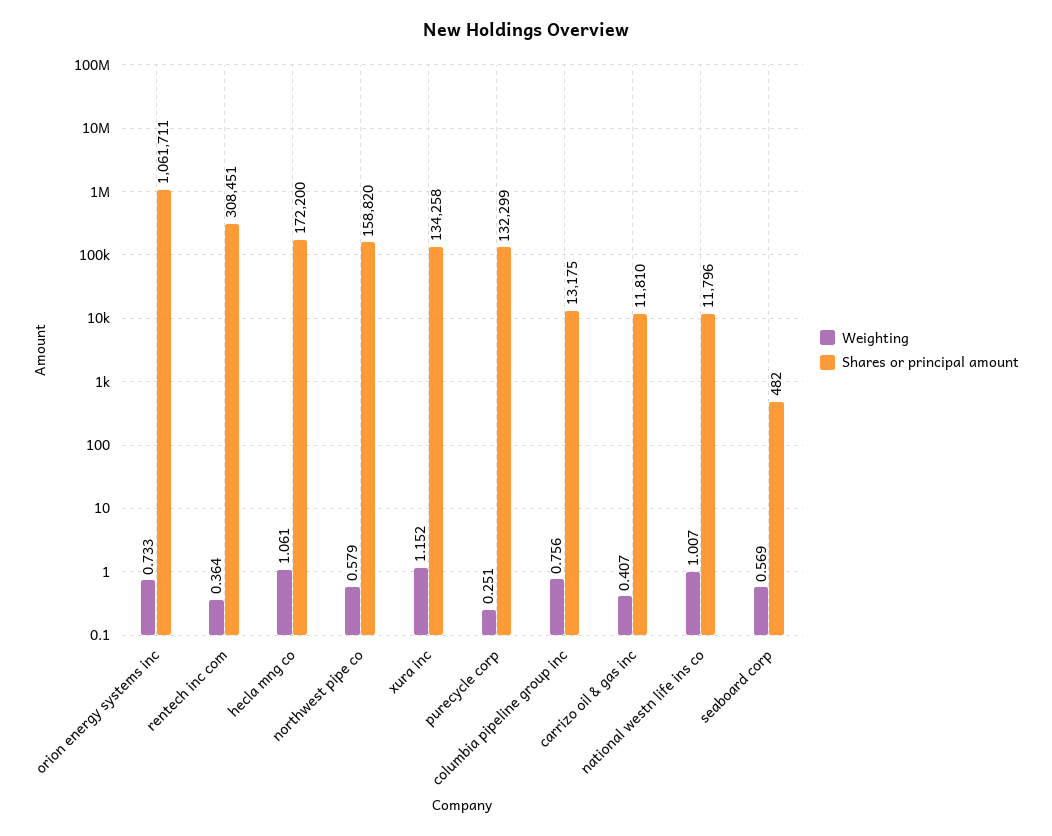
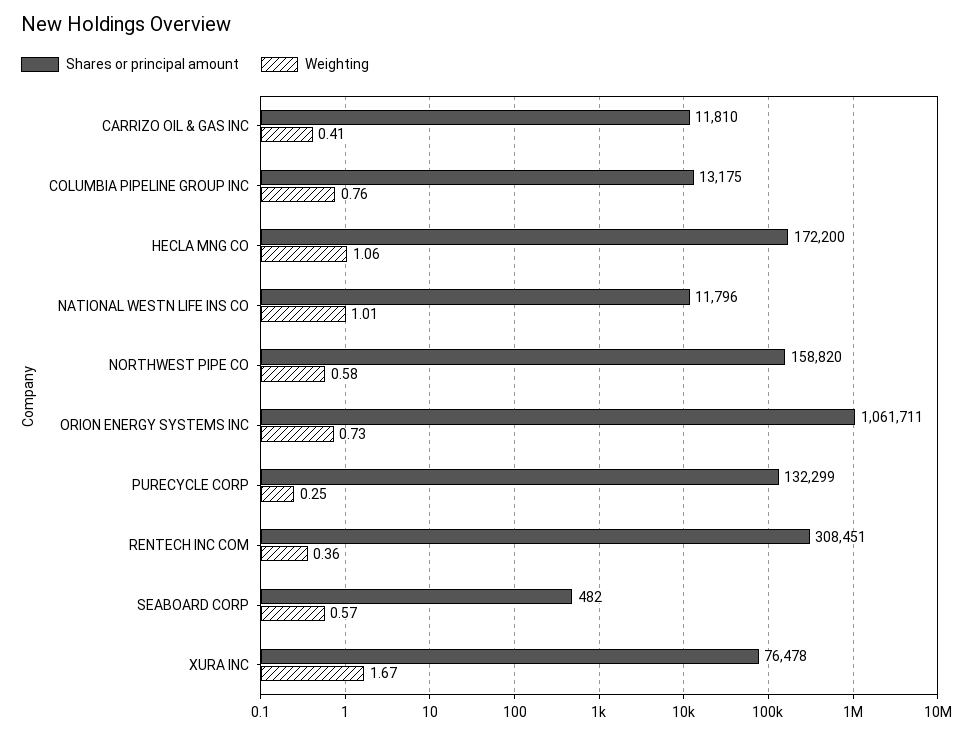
  {
    "Weighting": {
      "orion energy systems inc": 0.733,
      "rentech inc com": 0.364,
      "hecla mng co": 1.061,
      "northwest pipe co": 0.579,
-     "xura inc": 1.152,
+     "xura inc": 1.67,
      "purecycle corp": 0.251,
      "columbia pipeline group inc": 0.756,
      "carrizo oil & gas inc": 0.407,
      "national westn life ins co": 1.007,
      "seaboard corp": 0.569
    },
    "Shares or principal amount": {
      "orion energy systems inc": 1061711,
      "rentech inc com": 308451,
      "hecla mng co": 172200,
      "northwest pipe co": 158820,
-     "xura inc": 134258,
+     "xura inc": 76478,
      "purecycle corp": 132299,
      "columbia pipeline group inc": 13175,
      "carrizo oil & gas inc": 11810,
      "national westn life ins co": 11796,
      "seaboard corp": 482
    }
  }

